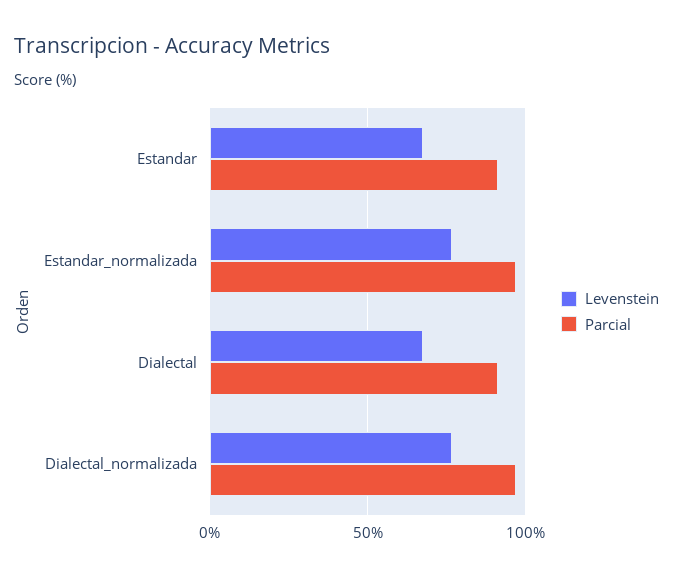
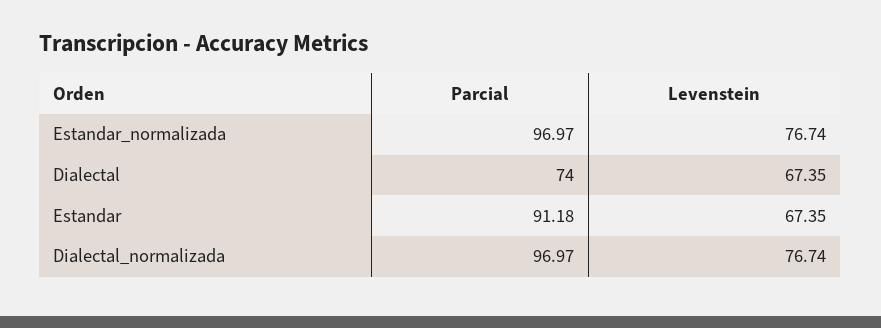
  {
    "Levenstein": {
      "Estandar": 67.35,
      "Estandar_normalizada": 76.74,
      "Dialectal": 67.35,
      "Dialectal_normalizada": 76.74
    },
    "Parcial": {
      "Estandar": 91.18,
      "Estandar_normalizada": 96.97,
-     "Dialectal": 90,
+     "Dialectal": 74,
      "Dialectal_normalizada": 96.97
    }
  }

